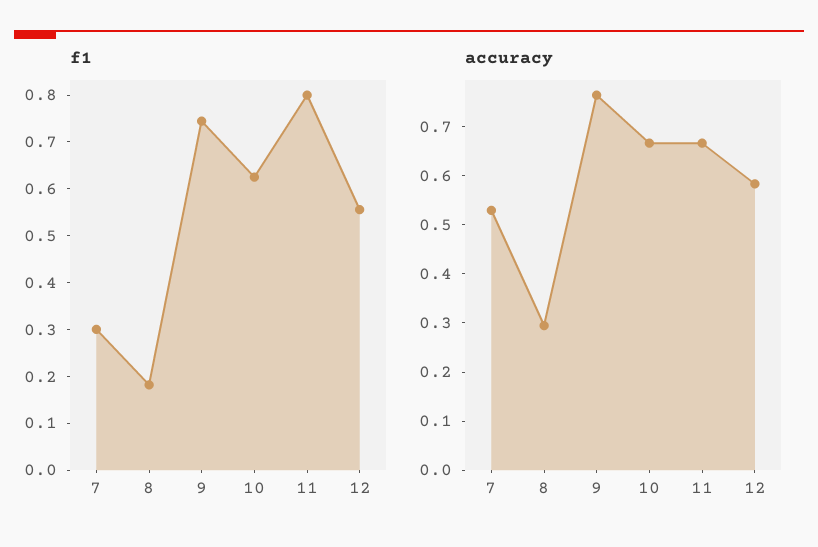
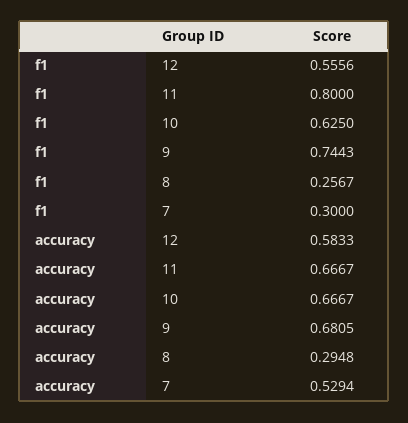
  {
    "f1": {
      "7": 0.3,
-     "8": 0.18,
+     "8": 0.2567,
      "9": 0.7443,
      "10": 0.625,
      "11": 0.8,
      "12": 0.5556
    },
    "accuracy": {
      "7": 0.5294,
      "8": 0.2948,
-     "9": 0.76,
+     "9": 0.6805,
      "10": 0.6667,
      "11": 0.6667,
      "12": 0.5833
    }
  }

